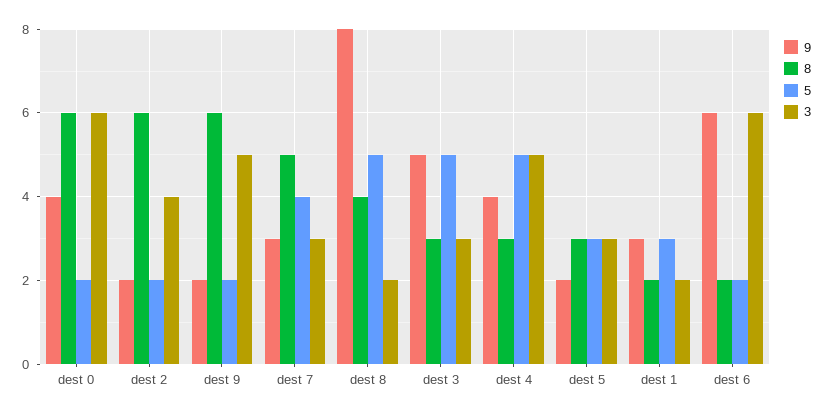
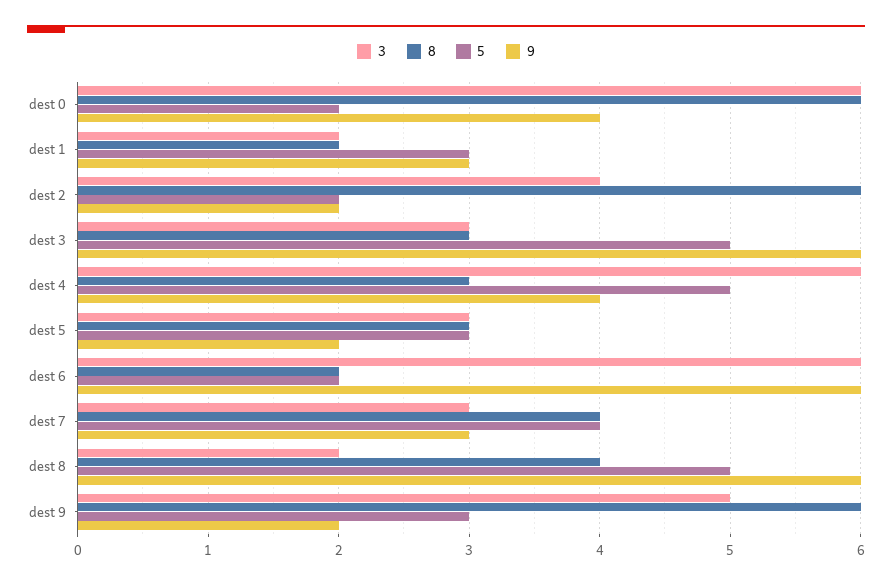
  {
    "9": {
      "dest 0": 4,
      "dest 2": 2,
      "dest 9": 2,
      "dest 7": 3,
-     "dest 8": 8,
+     "dest 8": 6,
-     "dest 3": 5,
+     "dest 3": 6,
      "dest 4": 4,
      "dest 5": 2,
      "dest 1": 3,
      "dest 6": 6
    },
    "8": {
      "dest 0": 6,
      "dest 2": 6,
      "dest 9": 6,
-     "dest 7": 5,
+     "dest 7": 4,
      "dest 8": 4,
      "dest 3": 3,
      "dest 4": 3,
      "dest 5": 3,
      "dest 1": 2,
      "dest 6": 2
    },
    "5": {
      "dest 0": 2,
      "dest 2": 2,
-     "dest 9": 2,
+     "dest 9": 3,
      "dest 7": 4,
      "dest 8": 5,
      "dest 3": 5,
      "dest 4": 5,
      "dest 5": 3,
      "dest 1": 3,
      "dest 6": 2
    },
    "3": {
      "dest 0": 6,
      "dest 2": 4,
      "dest 9": 5,
      "dest 7": 3,
      "dest 8": 2,
      "dest 3": 3,
-     "dest 4": 5,
+     "dest 4": 6,
      "dest 5": 3,
      "dest 1": 2,
      "dest 6": 6
    }
  }

